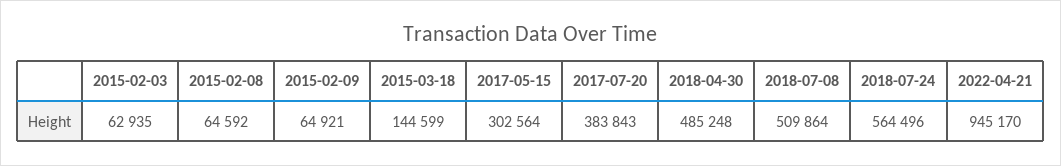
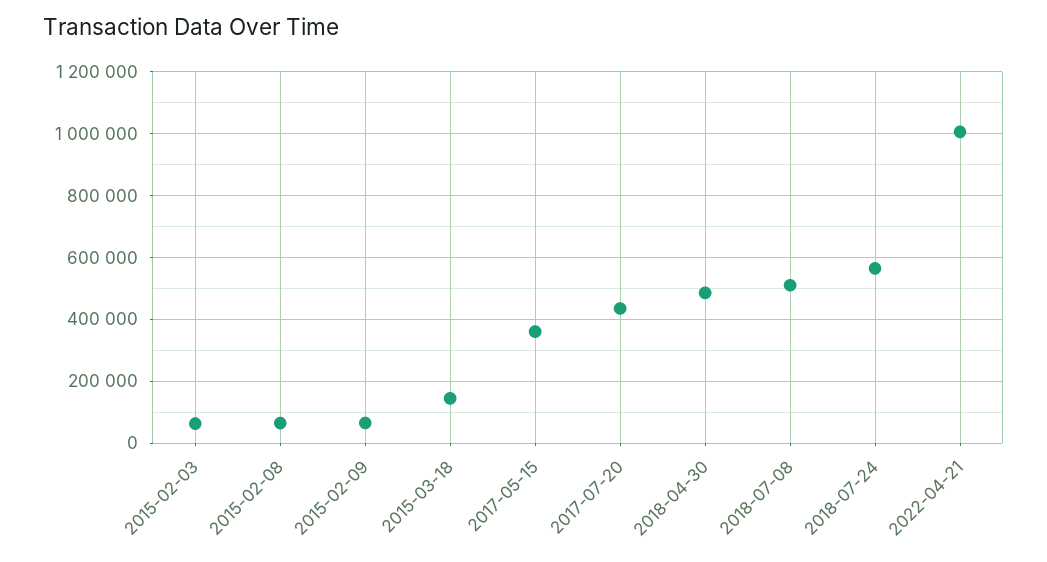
  {
    "2015-02-03": 62935,
    "2015-02-08": 64592,
    "2015-02-09": 64921,
    "2015-03-18": 144599,
-   "2017-05-15": 302564,
+   "2017-05-15": 360000,
-   "2017-07-20": 383843,
+   "2017-07-20": 440000,
    "2018-04-30": 485248,
    "2018-07-08": 509864,
    "2018-07-24": 564496,
-   "2022-04-21": 945170
+   "2022-04-21": 1000000
  }

